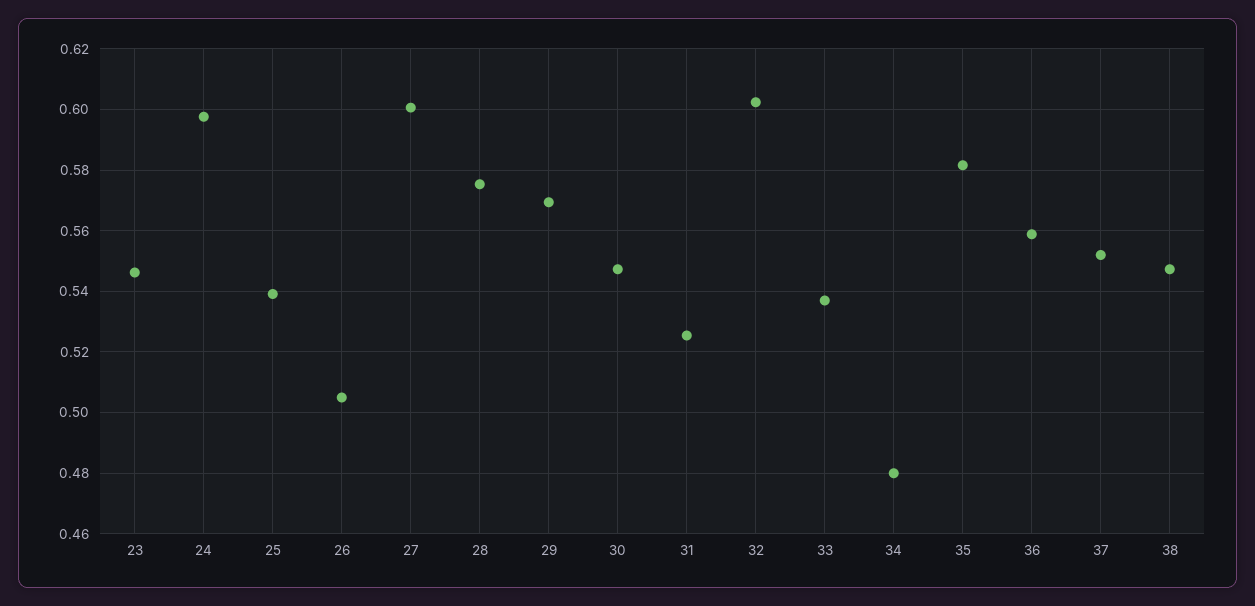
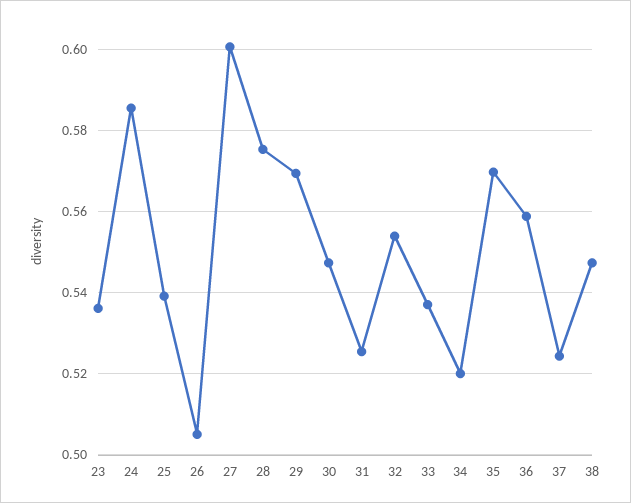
  {
-   "23": 0.546,
+   "23": 0.536,
-   "24": 0.598,
+   "24": 0.586,
    "25": 0.54,
    "26": 0.506,
    "27": 0.6,
    "28": 0.576,
    "29": 0.57,
    "30": 0.548,
    "31": 0.526,
-   "32": 0.602,
+   "32": 0.554,
    "33": 0.538,
-   "34": 0.48,
+   "34": 0.52,
-   "35": 0.582,
+   "35": 0.57,
    "36": 0.558,
-   "37": 0.552,
+   "37": 0.524,
    "38": 0.548
  }

